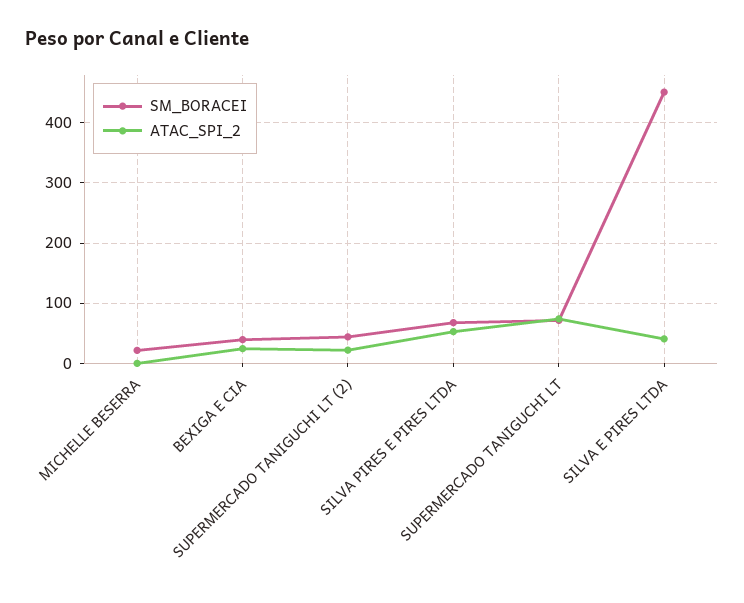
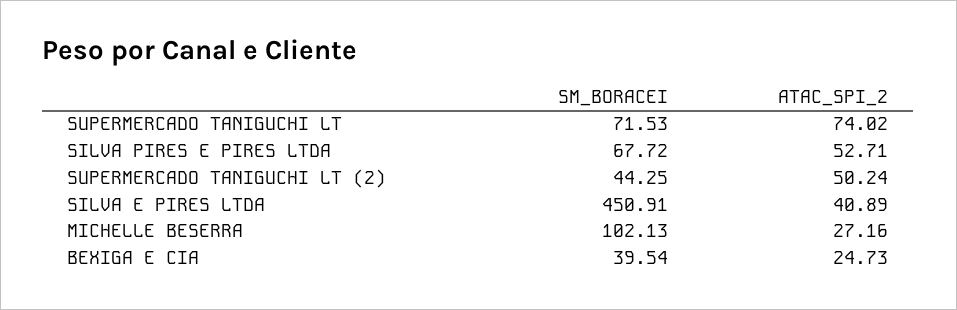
  {
    "SM_BORACEI": {
-     "MICHELLE BESERRA": 20,
+     "MICHELLE BESERRA": 102.13,
      "BEXIGA E CIA": 39.54,
      "SUPERMERCADO TANIGUCHI LT (2)": 44.25,
      "SILVA PIRES E PIRES LTDA": 67.72,
      "SUPERMERCADO TANIGUCHI LT": 71.53,
      "SILVA E PIRES LTDA": 450.91
    },
    "ATAC_SPI_2": {
-     "MICHELLE BESERRA": 0,
+     "MICHELLE BESERRA": 27.16,
      "BEXIGA E CIA": 24.73,
-     "SUPERMERCADO TANIGUCHI LT (2)": 20,
+     "SUPERMERCADO TANIGUCHI LT (2)": 50.24,
      "SILVA PIRES E PIRES LTDA": 52.71,
      "SUPERMERCADO TANIGUCHI LT": 74.02,
      "SILVA E PIRES LTDA": 40.89
    }
  }

